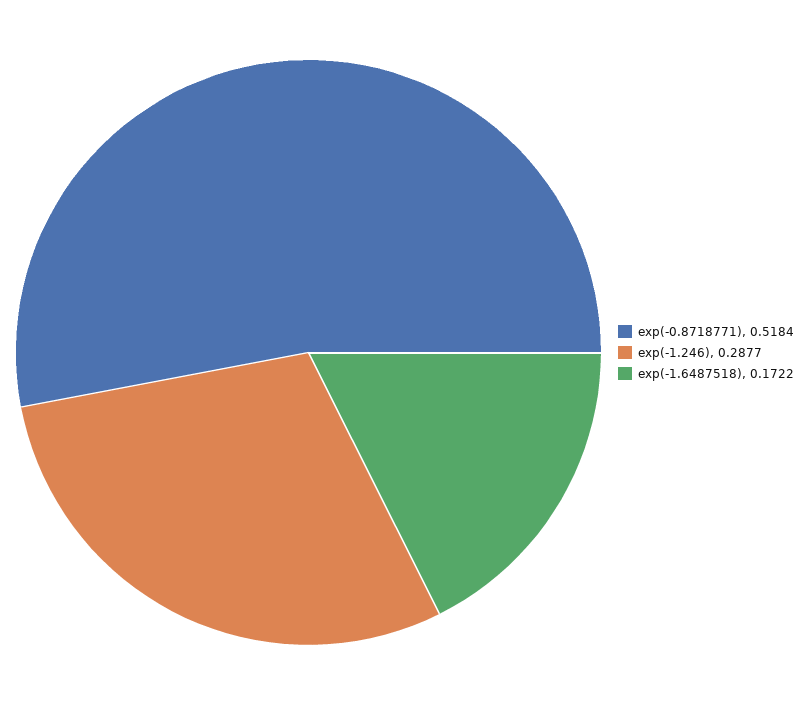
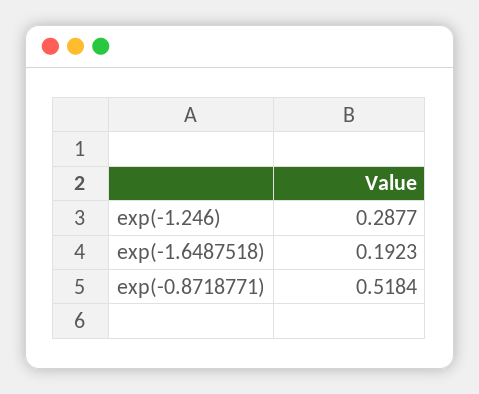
  {
    "exp(-0.8718771)": 0.5184,
    "exp(-1.246)": 0.2877,
-   "exp(-1.6487518)": 0.1722
+   "exp(-1.6487518)": 0.1923
  }

